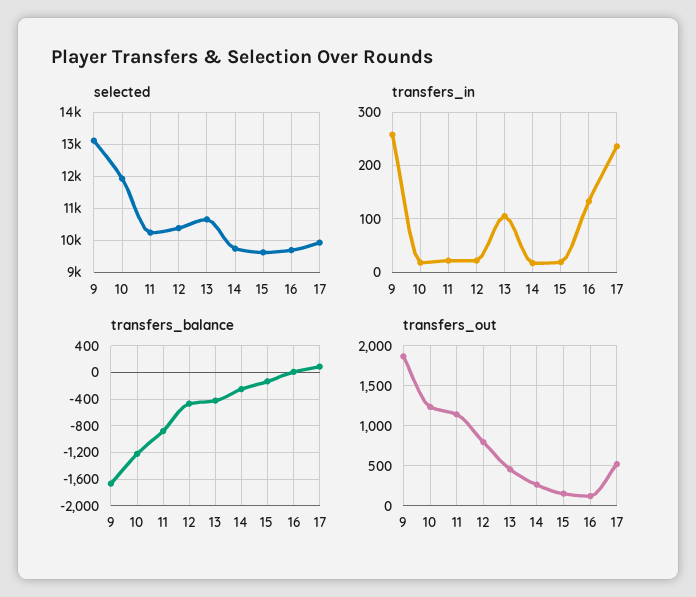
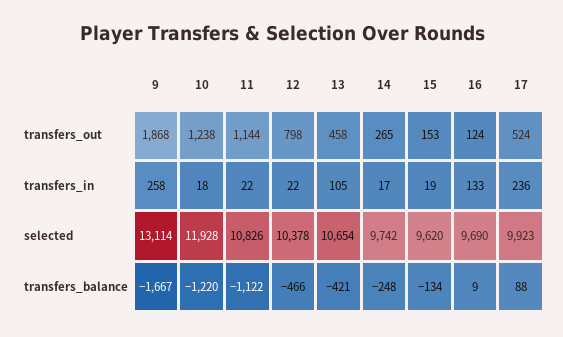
  {
    "selected": {
      "9": 13114,
      "10": 11928,
-     "11": 10200,
+     "11": 10826,
      "12": 10378,
      "13": 10654,
      "14": 9742,
      "15": 9620,
      "16": 9690,
      "17": 9923
    },
    "transfers_in": {
      "9": 258,
      "10": 18,
      "11": 22,
      "12": 22,
      "13": 105,
      "14": 17,
      "15": 19,
      "16": 133,
      "17": 236
    },
    "transfers_balance": {
      "9": -1667,
      "10": -1220,
-     "11": -900,
+     "11": -1122,
      "12": -466,
      "13": -421,
      "14": -248,
      "15": -134,
      "16": 9,
      "17": 88
    },
    "transfers_out": {
      "9": 1868,
      "10": 1238,
      "11": 1144,
      "12": 798,
      "13": 458,
      "14": 265,
      "15": 153,
      "16": 124,
      "17": 524
    }
  }

